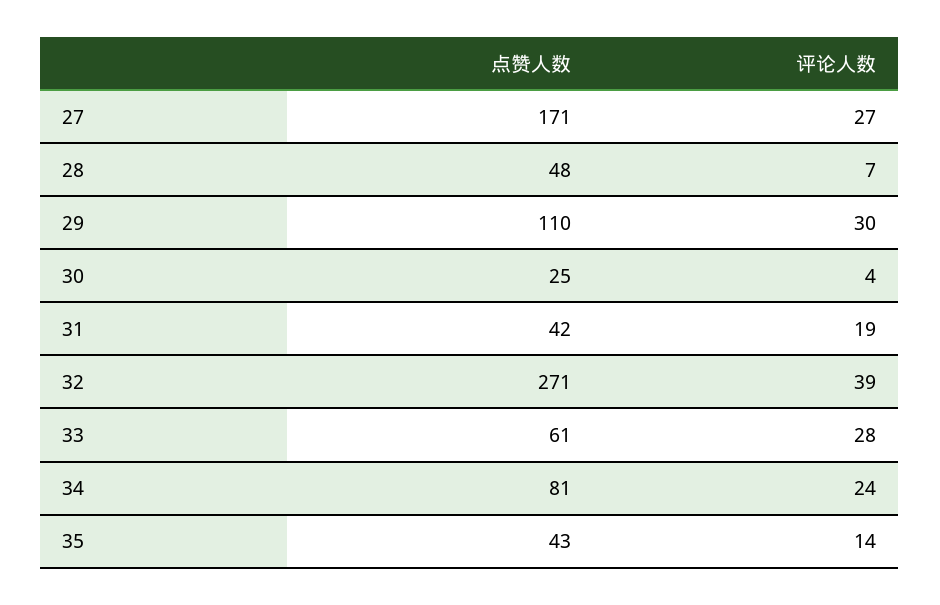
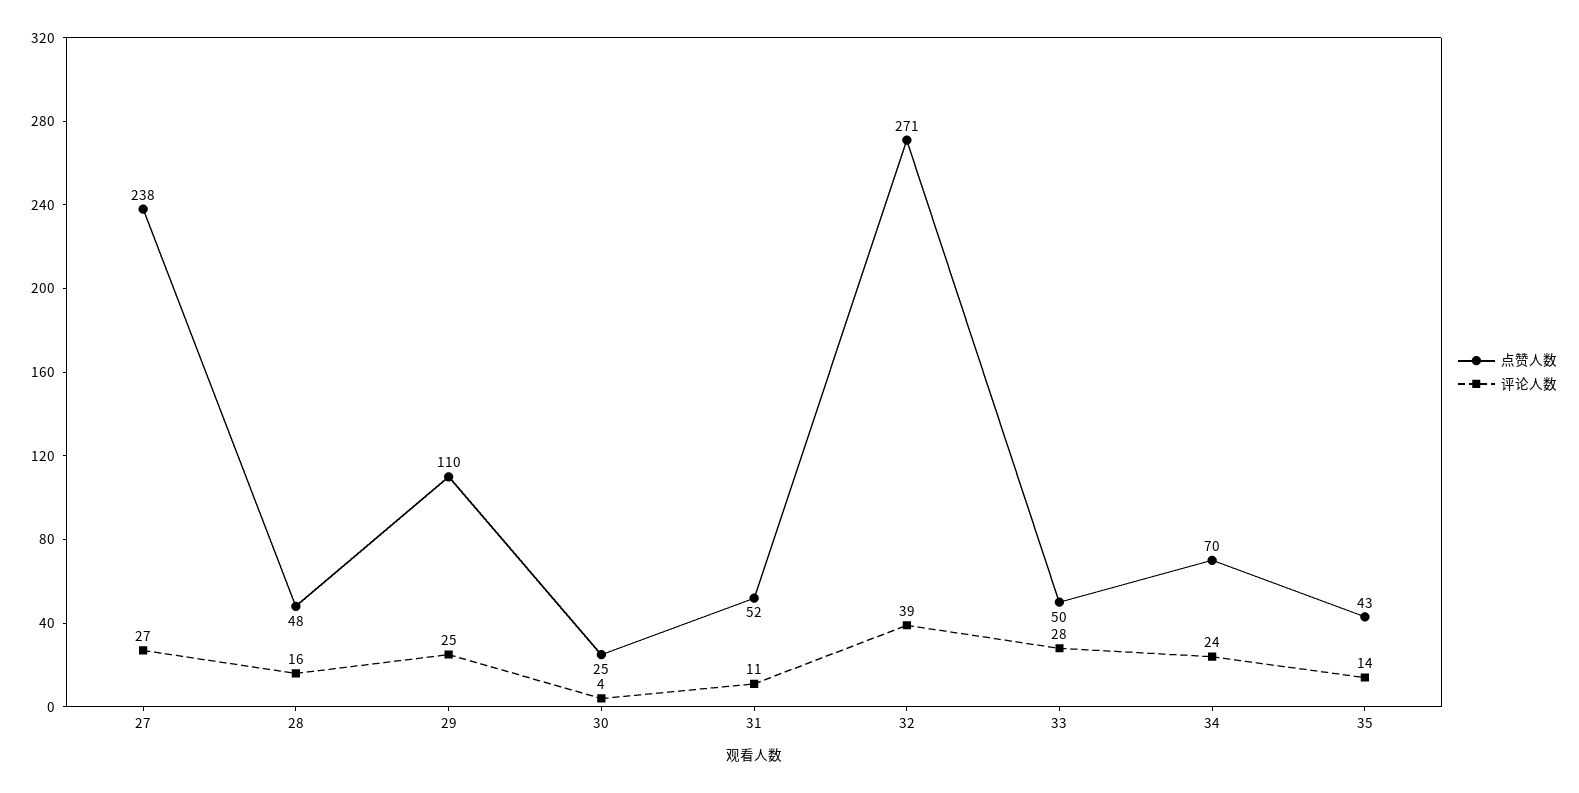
  {
    "点赞人数": {
-     "27": 171,
+     "27": 238,
      "28": 48,
      "29": 110,
      "30": 25,
-     "31": 42,
+     "31": 52,
      "32": 271,
-     "33": 61,
+     "33": 50,
-     "34": 81,
+     "34": 70,
      "35": 43
    },
    "评论人数": {
      "27": 27,
-     "28": 7,
+     "28": 16,
-     "29": 30,
+     "29": 25,
      "30": 4,
-     "31": 19,
+     "31": 11,
      "32": 39,
      "33": 28,
      "34": 24,
      "35": 14
    }
  }

